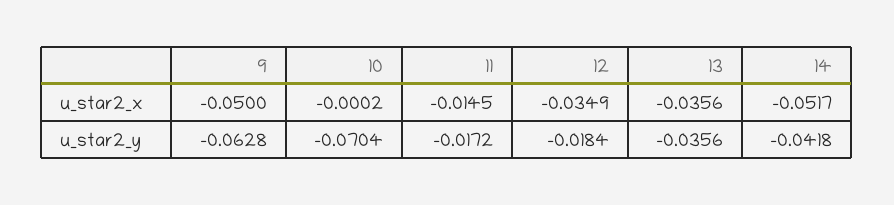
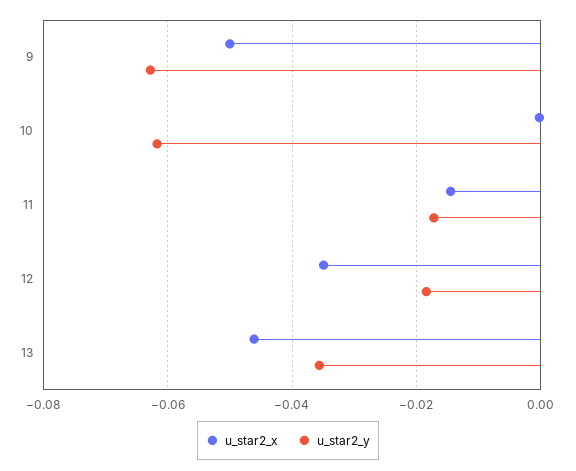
  {
    "u_star2_x": {
      "9": -0.05,
      "10": -0.0002,
      "11": -0.0145,
      "12": -0.0349,
-     "13": -0.0356,
+     "13": -0.046
-     "14": -0.0517
    },
    "u_star2_y": {
      "9": -0.0628,
-     "10": -0.0704,
+     "10": -0.062,
      "11": -0.0172,
      "12": -0.0184,
-     "13": -0.0356,
+     "13": -0.0356
-     "14": -0.0418
    }
  }

